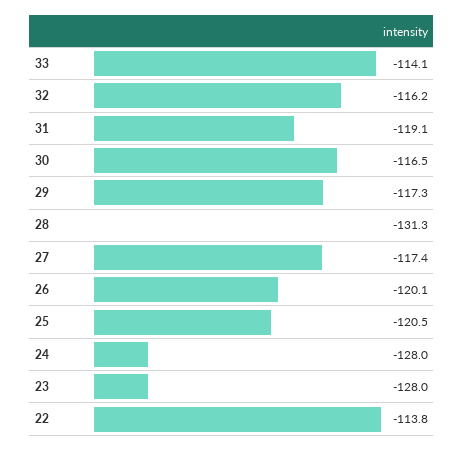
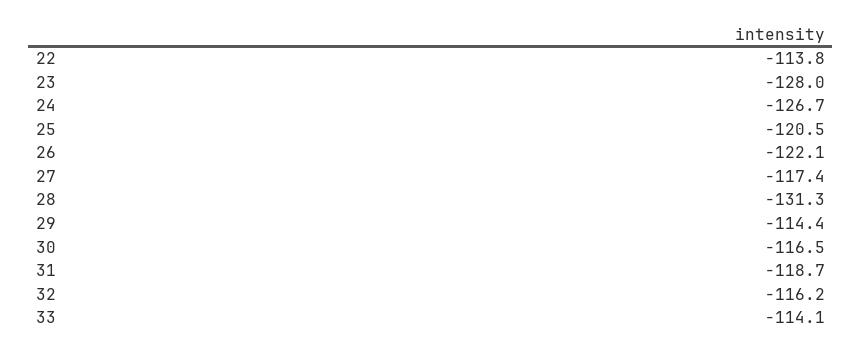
  {
    "33": -114.1,
    "32": -116.2,
-   "31": -119.1,
+   "31": -118.7,
    "30": -116.5,
-   "29": -117.3,
+   "29": -114.4,
    "28": -131.3,
    "27": -117.4,
-   "26": -120.1,
+   "26": -122.1,
    "25": -120.5,
-   "24": -128,
+   "24": -126.7,
    "23": -128,
    "22": -113.8
  }

